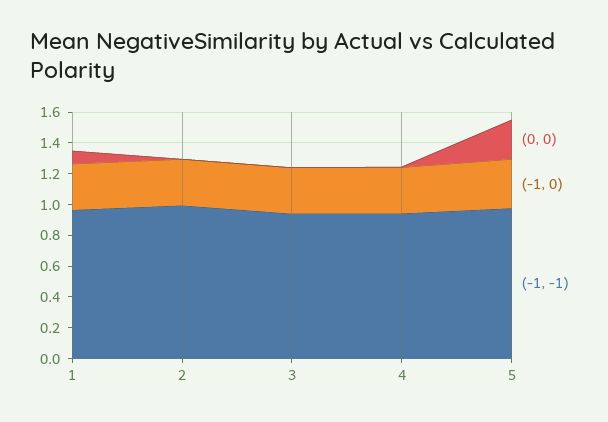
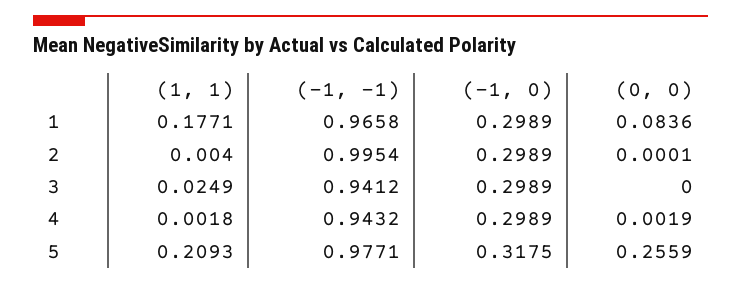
  {
    "(0, 0)": {
      "1": 0.0836,
      "2": 0.0001,
      "3": 0,
      "4": 0.0019,
      "5": 0.2559
    },
    "(-1, 0)": {
      "1": 0.2989,
      "2": 0.2989,
      "3": 0.2989,
      "4": 0.2989,
      "5": 0.3175
    },
    "(-1, -1)": {
      "1": 0.9658,
      "2": 0.9954,
      "3": 0.9412,
      "4": 0.9432,
      "5": 0.9771
-   }
+   },
+   "(1, 1)": {
+     "1": 0.1771,
+     "2": 0.004,
+     "3": 0.0249,
+     "4": 0.0018,
+     "5": 0.2093
+   }
  }

